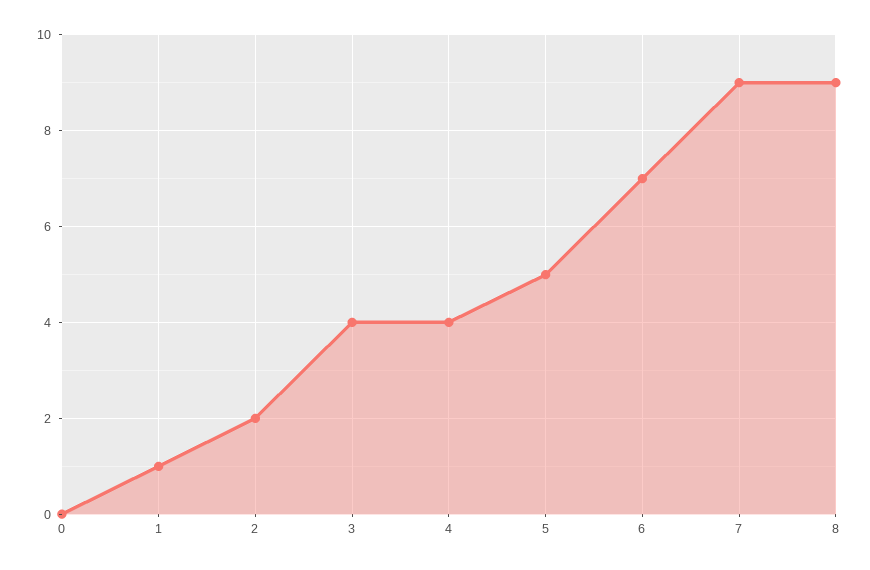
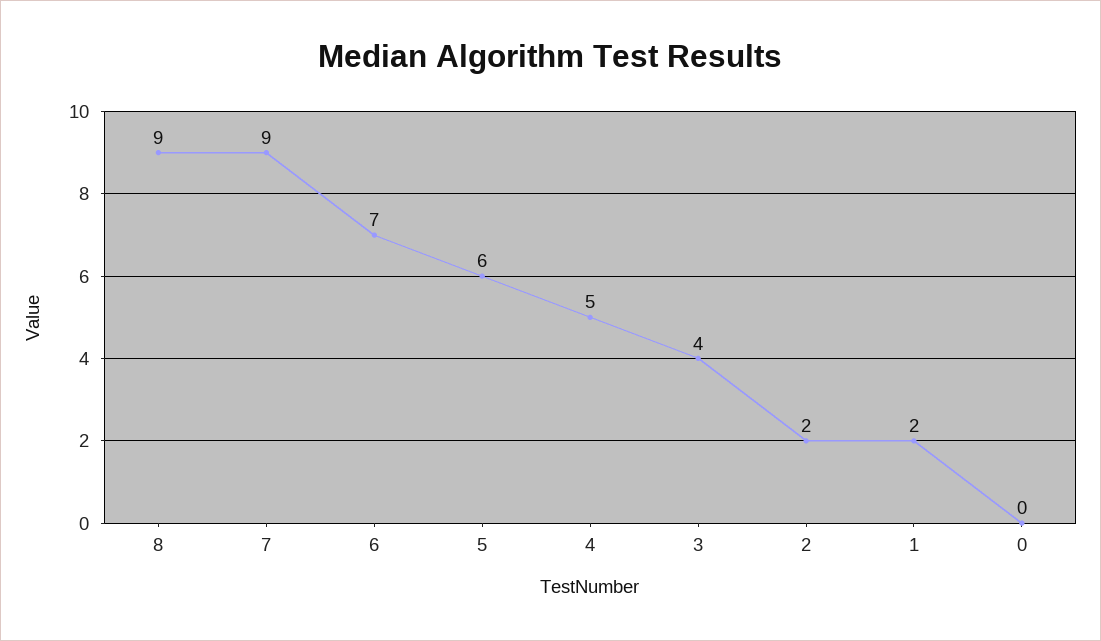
  {
    "0": 0,
-   "1": 1,
+   "1": 2,
    "2": 2,
    "3": 4,
-   "4": 4,
+   "4": 5,
-   "5": 5,
+   "5": 6,
    "6": 7,
    "7": 9,
    "8": 9
  }

